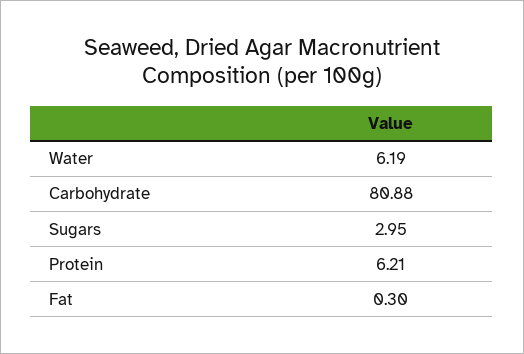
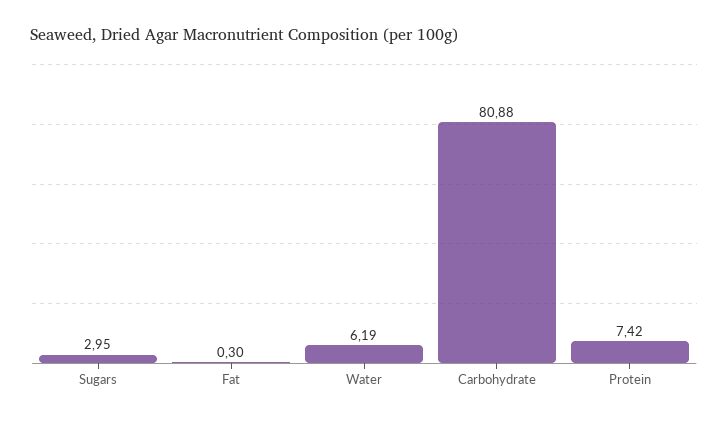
  {
    "Water": 6.19,
    "Carbohydrate": 80.88,
    "Sugars": 2.95,
-   "Protein": 6.21,
+   "Protein": 7.42,
    "Fat": 0.3
  }

